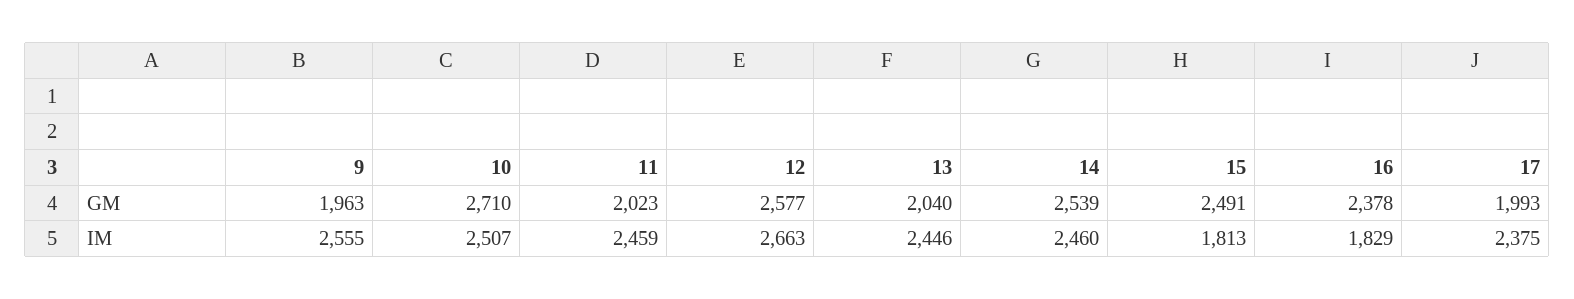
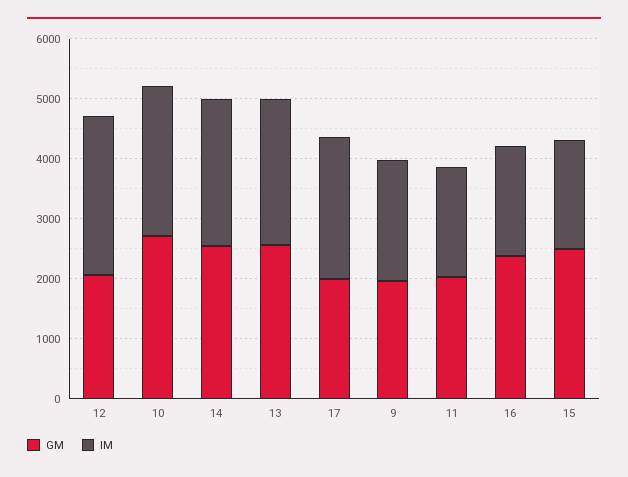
  {
    "GM": {
      "9": 1963,
      "10": 2710,
      "11": 2023,
-     "12": 2577,
+     "12": 2000,
-     "13": 2040,
+     "13": 2600,
      "14": 2539,
      "15": 2491,
      "16": 2378,
      "17": 1993
    },
    "IM": {
-     "9": 2555,
+     "9": 2000,
      "10": 2507,
-     "11": 2459,
+     "11": 1800,
      "12": 2663,
      "13": 2446,
      "14": 2460,
      "15": 1813,
      "16": 1829,
      "17": 2375
    }
  }

